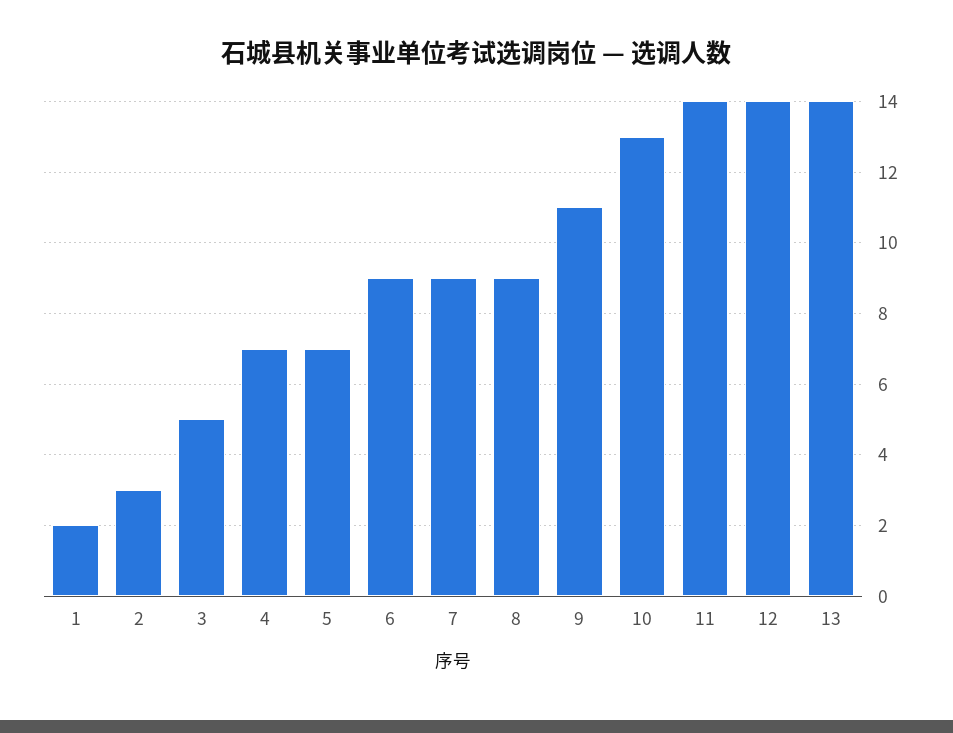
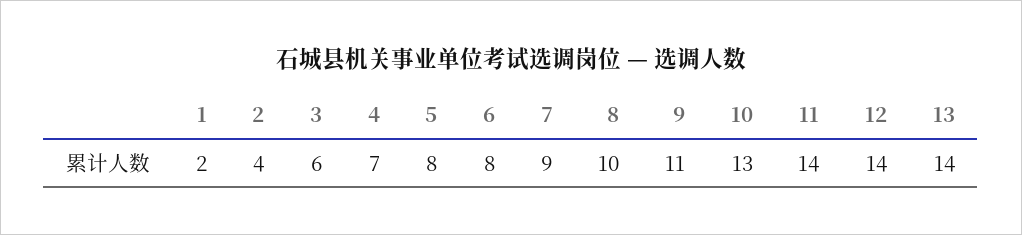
  {
    "1": 2,
-   "2": 3,
+   "2": 4,
-   "3": 5,
+   "3": 6,
    "4": 7,
-   "5": 7,
+   "5": 8,
-   "6": 9,
+   "6": 8,
    "7": 9,
-   "8": 9,
+   "8": 10,
    "9": 11,
    "10": 13,
    "11": 14,
    "12": 14,
    "13": 14
  }

